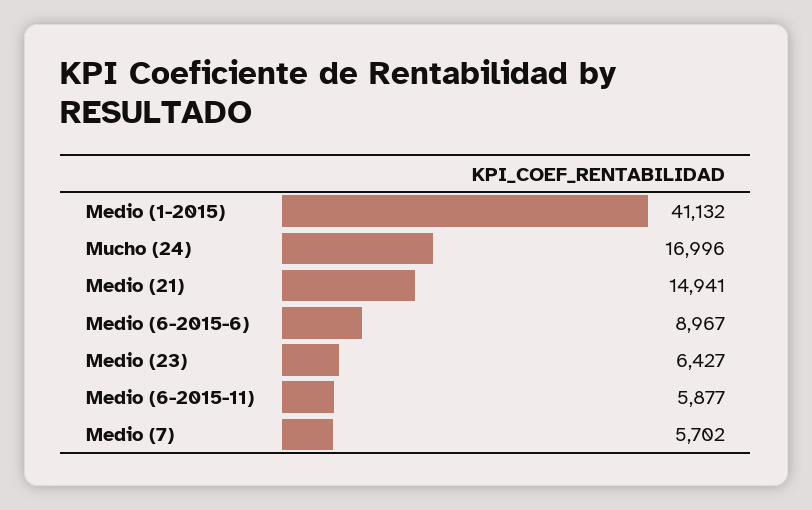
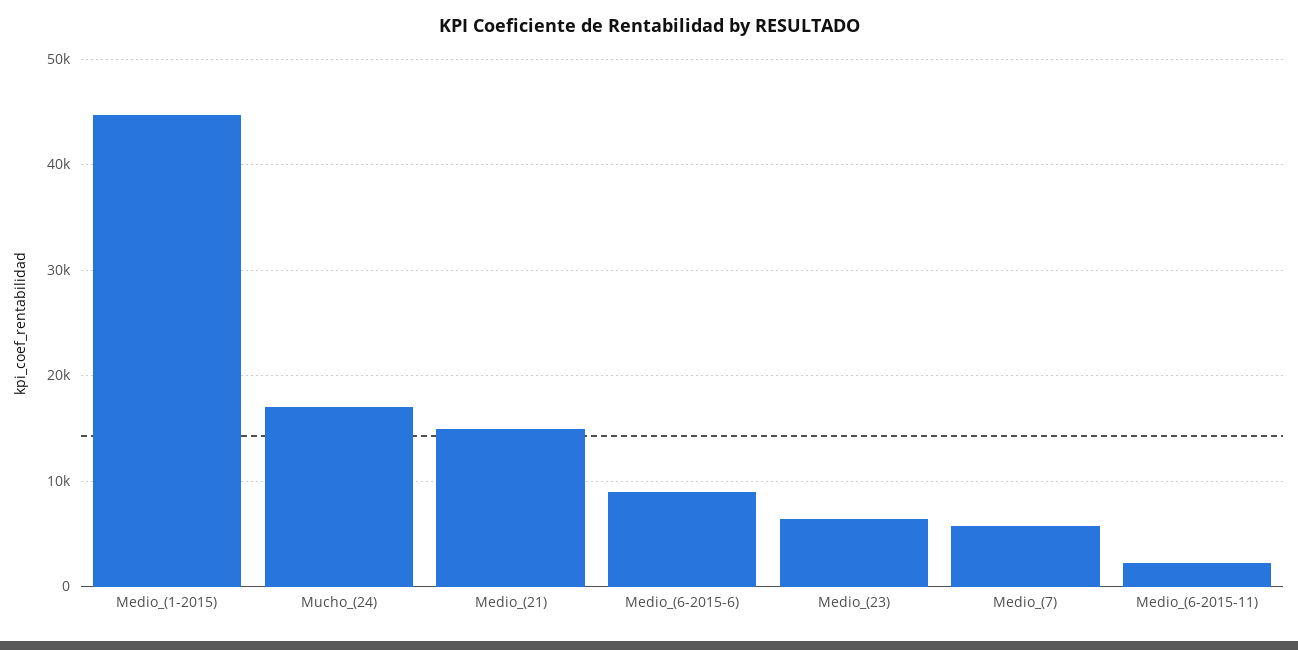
  {
-   "Medio (1-2015)": 41132,
+   "Medio (1-2015)": 45000,
    "Mucho (24)": 16996,
    "Medio (21)": 14941,
    "Medio (6-2015-6)": 8967,
    "Medio (23)": 6427,
-   "Medio (6-2015-11)": 5877,
+   "Medio (6-2015-11)": 2000,
    "Medio (7)": 5702
  }

